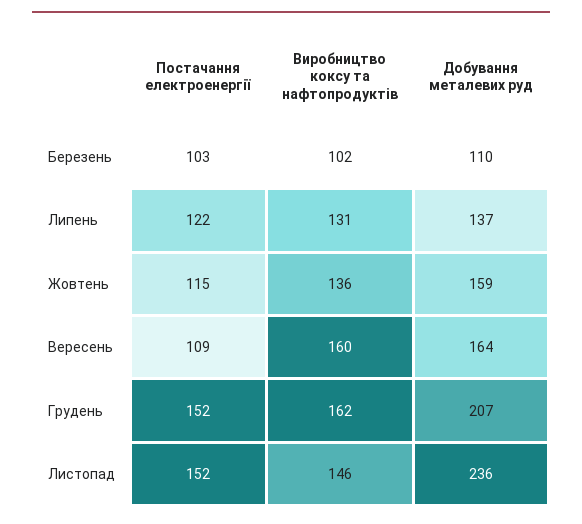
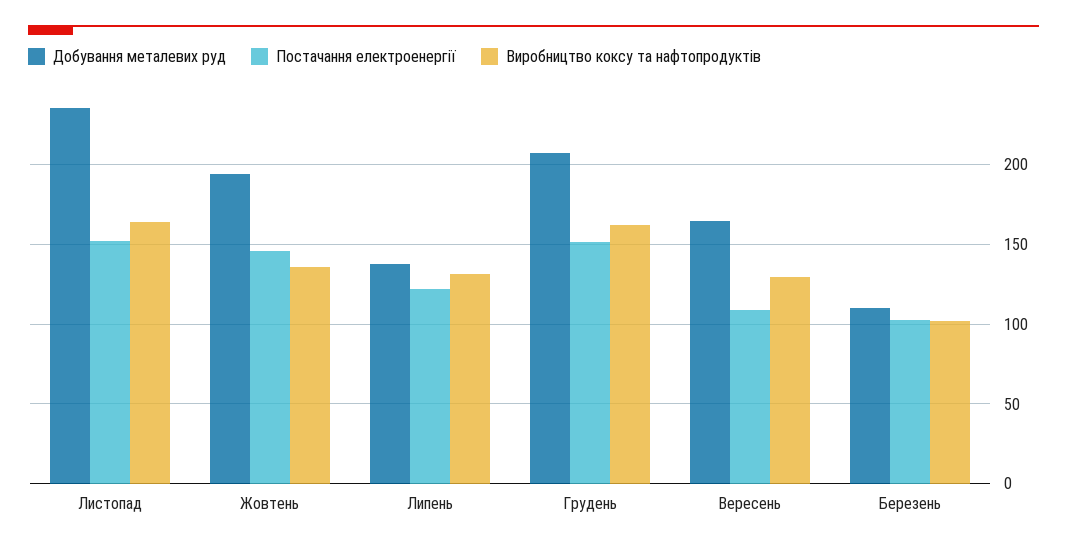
  {
    "Постачання електроенергії": {
      "Березень": 103,
      "Липень": 122,
-     "Жовтень": 115,
+     "Жовтень": 145,
      "Вересень": 109,
      "Грудень": 152,
      "Листопад": 152
    },
    "Виробництво коксу та нафтопродуктів": {
      "Березень": 102,
      "Липень": 131,
      "Жовтень": 136,
-     "Вересень": 160,
+     "Вересень": 130,
      "Грудень": 162,
-     "Листопад": 146
+     "Листопад": 165
    },
    "Добування металевих руд": {
      "Березень": 110,
      "Липень": 137,
-     "Жовтень": 159,
+     "Жовтень": 195,
      "Вересень": 164,
      "Грудень": 207,
      "Листопад": 236
    }
  }

